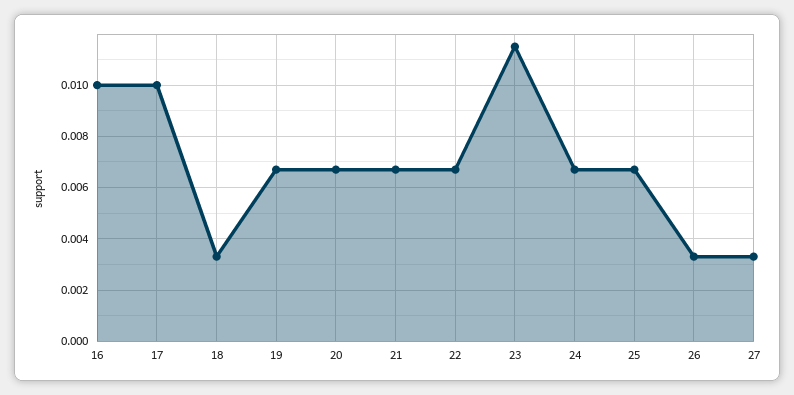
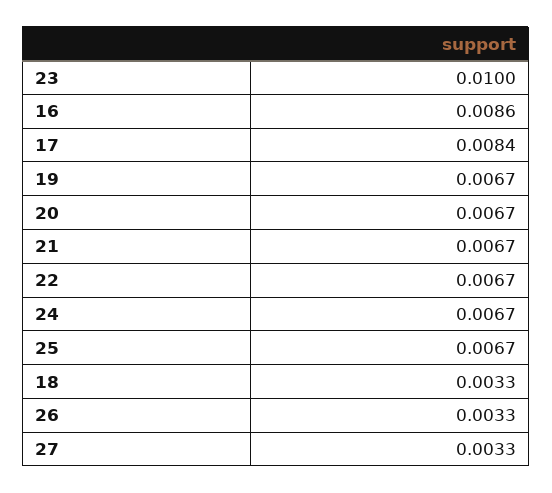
  {
-   "16": 0.01,
+   "16": 0.0086,
-   "17": 0.01,
+   "17": 0.0084,
    "18": 0.0033,
    "19": 0.0067,
    "20": 0.0067,
    "21": 0.0067,
    "22": 0.0067,
-   "23": 0.0115,
+   "23": 0.01,
    "24": 0.0067,
    "25": 0.0067,
    "26": 0.0033,
    "27": 0.0033
  }

